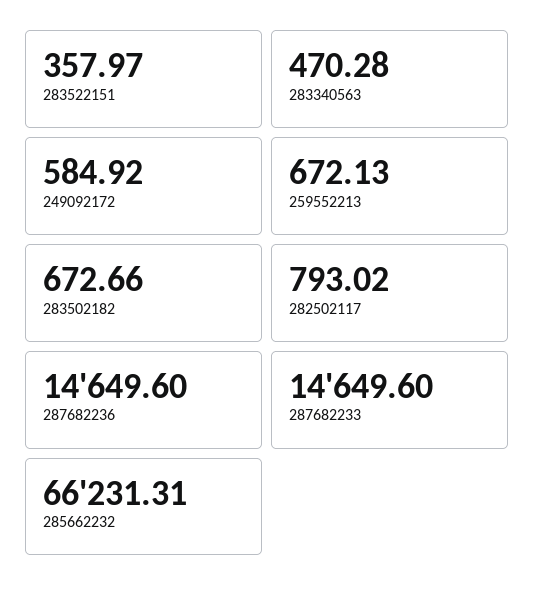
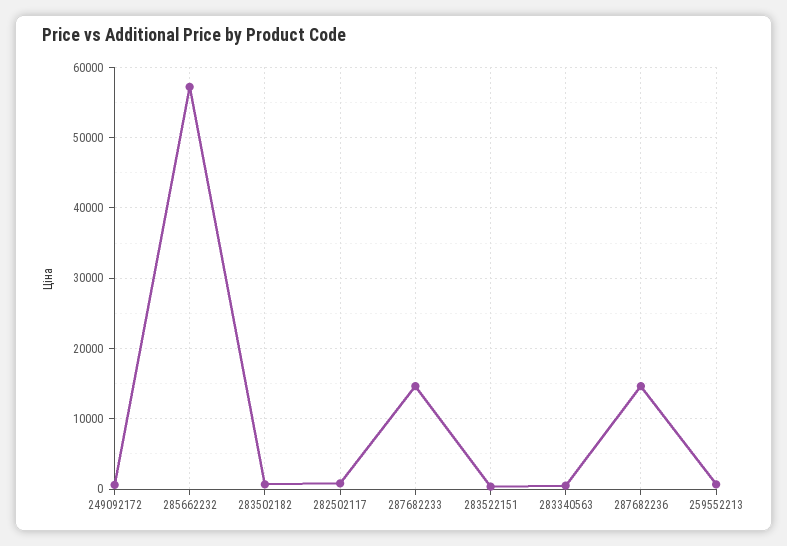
  {
    "283522151": 357.97,
    "283340563": 470.28,
    "249092172": 584.92,
    "259552213": 672.13,
    "283502182": 672.66,
    "282502117": 793.02,
    "287682236": 14649.6,
    "287682233": 14649.6,
-   "285662232": 66231.31
+   "285662232": 57000
  }

